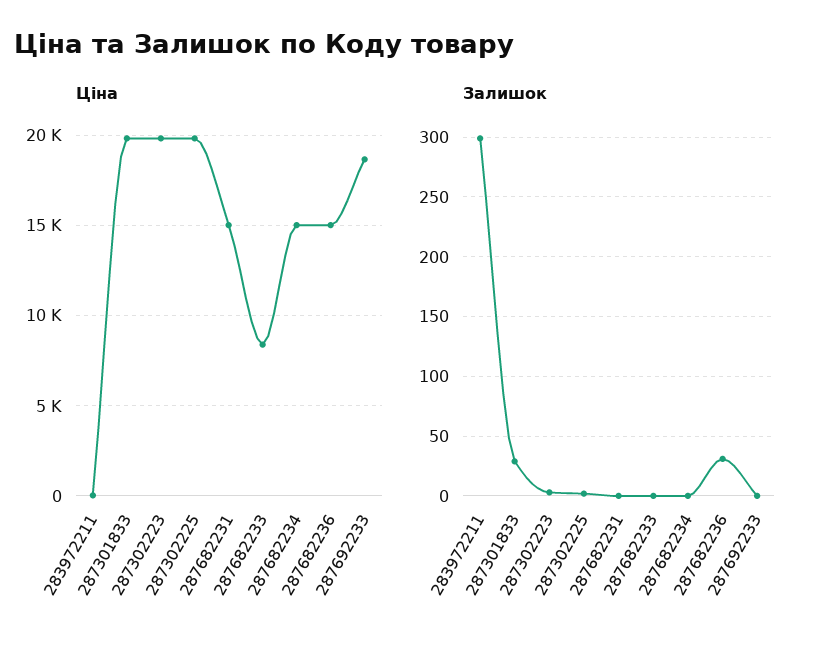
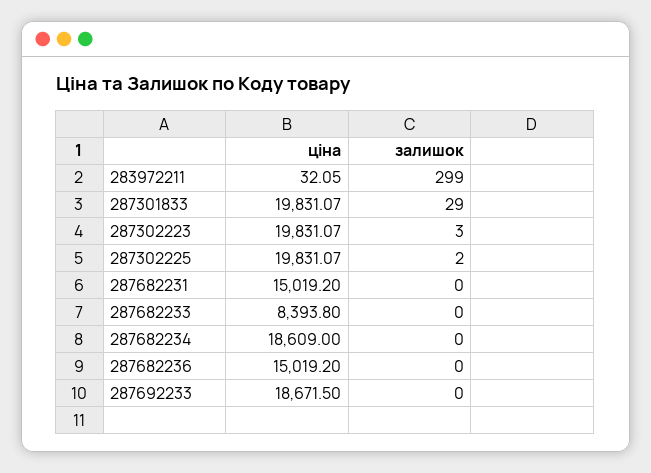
  {
    "Ціна": {
      "283972211": 32.05,
      "287301833": 19831.07,
      "287302223": 19831.07,
      "287302225": 19831.07,
      "287682231": 15019.2,
      "287682233": 8393.8,
-     "287682234": 15000,
+     "287682234": 18609,
      "287682236": 15019.2,
      "287692233": 18671.5
    },
    "Залишок": {
      "283972211": 299,
      "287301833": 29,
      "287302223": 3,
      "287302225": 2,
      "287682231": 0,
      "287682233": 0,
      "287682234": 0,
-     "287682236": 30,
+     "287682236": 0,
      "287692233": 0
    }
  }

